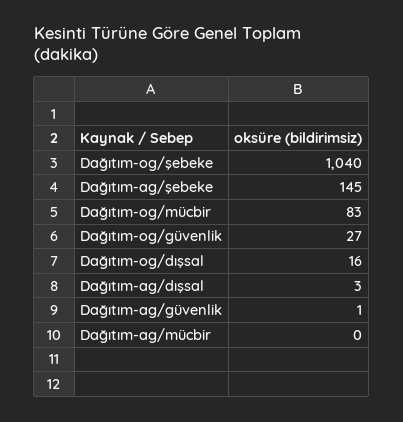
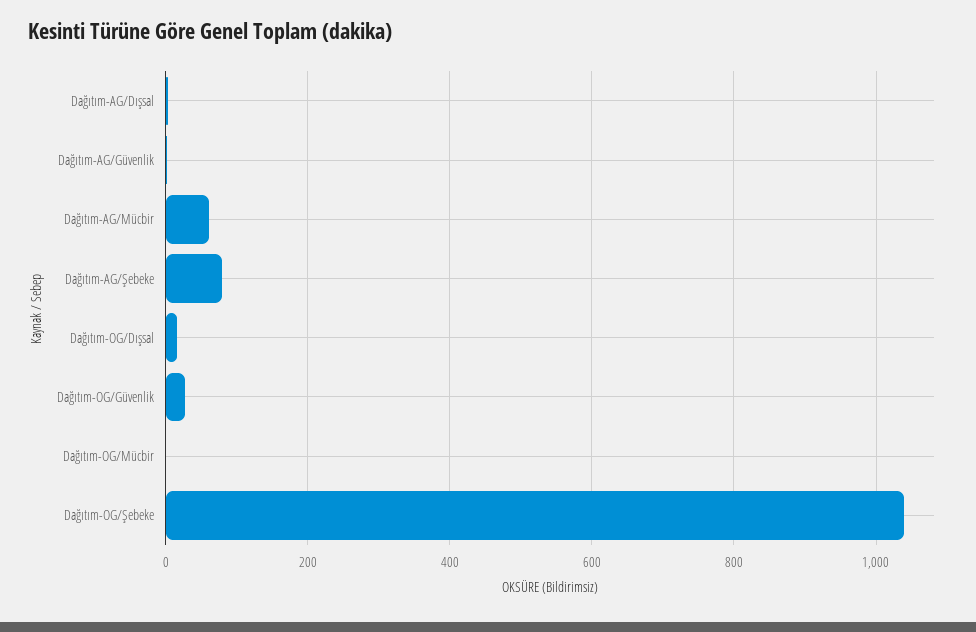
  {
    "Dağıtım-og/şebeke": 1040,
-   "Dağıtım-ag/şebeke": 145,
+   "Dağıtım-ag/şebeke": 80,
-   "Dağıtım-og/mücbir": 83,
+   "Dağıtım-og/mücbir": 0,
    "Dağıtım-og/güvenlik": 27,
    "Dağıtım-og/dışsal": 16,
    "Dağıtım-ag/dışsal": 3,
    "Dağıtım-ag/güvenlik": 1,
-   "Dağıtım-ag/mücbir": 0
+   "Dağıtım-ag/mücbir": 60
  }

